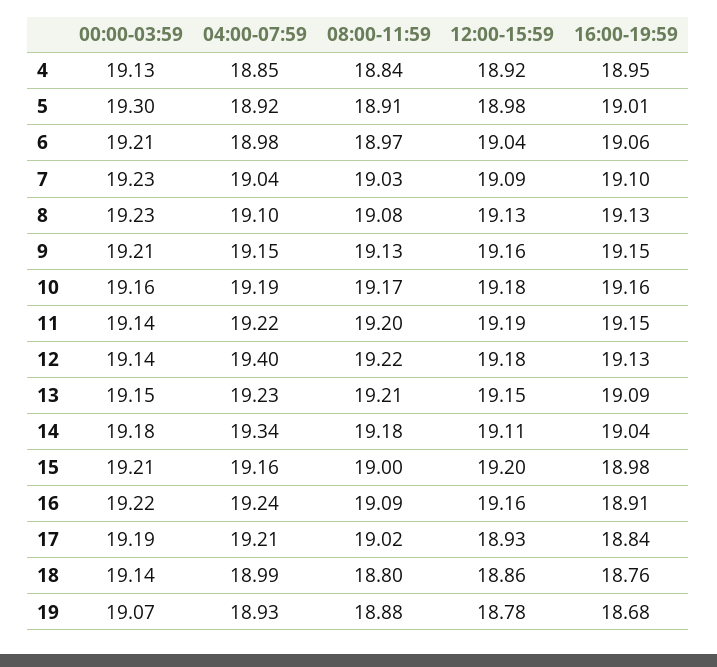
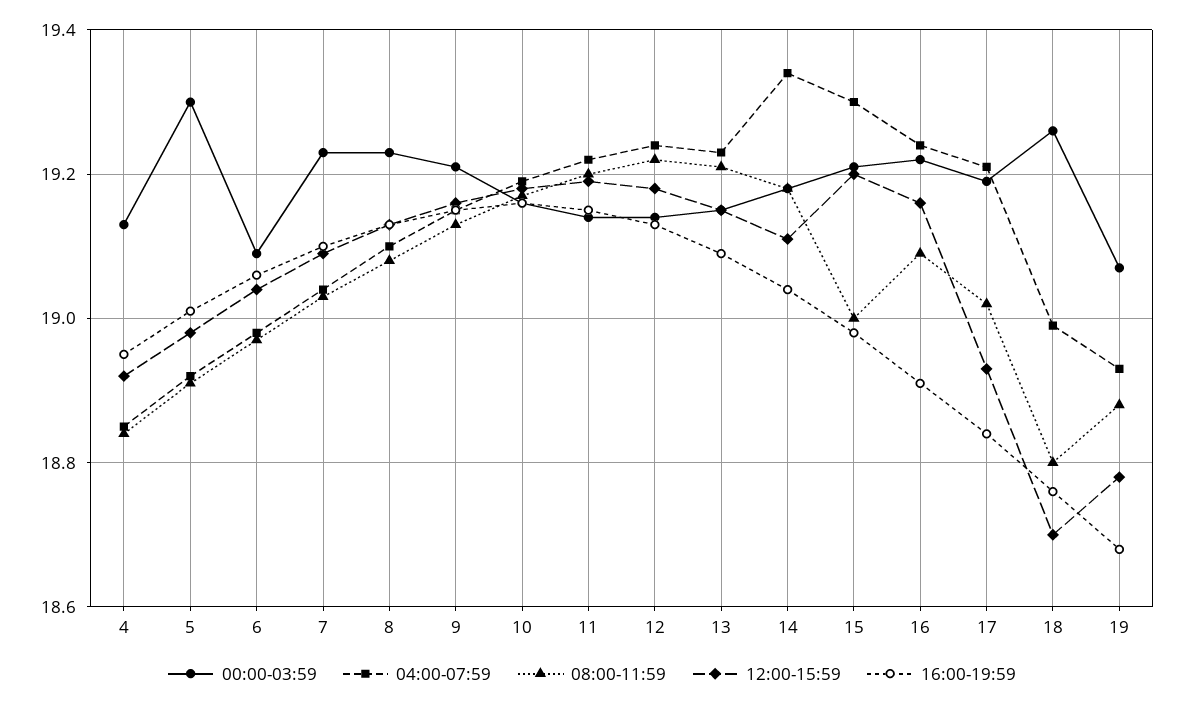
  {
    "00:00-03:59": {
      "4": 19.13,
      "5": 19.3,
-     "6": 19.21,
+     "6": 19.1,
      "7": 19.23,
      "8": 19.23,
      "9": 19.21,
      "10": 19.16,
      "11": 19.14,
      "12": 19.14,
      "13": 19.15,
      "14": 19.18,
      "15": 19.21,
      "16": 19.22,
      "17": 19.19,
-     "18": 19.14,
+     "18": 19.25,
      "19": 19.07
    },
    "04:00-07:59": {
      "4": 18.85,
      "5": 18.92,
      "6": 18.98,
      "7": 19.04,
      "8": 19.1,
      "9": 19.15,
      "10": 19.19,
      "11": 19.22,
-     "12": 19.4,
+     "12": 19.25,
      "13": 19.23,
      "14": 19.34,
-     "15": 19.16,
+     "15": 19.3,
      "16": 19.24,
      "17": 19.21,
      "18": 18.99,
      "19": 18.93
    },
    "08:00-11:59": {
      "4": 18.84,
      "5": 18.91,
      "6": 18.97,
      "7": 19.03,
      "8": 19.08,
      "9": 19.13,
      "10": 19.17,
      "11": 19.2,
      "12": 19.22,
      "13": 19.21,
      "14": 19.18,
      "15": 19,
      "16": 19.09,
      "17": 19.02,
      "18": 18.8,
      "19": 18.88
    },
    "12:00-15:59": {
      "4": 18.92,
      "5": 18.98,
      "6": 19.04,
      "7": 19.09,
      "8": 19.13,
      "9": 19.16,
      "10": 19.18,
      "11": 19.19,
      "12": 19.18,
      "13": 19.15,
      "14": 19.11,
      "15": 19.2,
      "16": 19.16,
      "17": 18.93,
-     "18": 18.86,
+     "18": 18.7,
      "19": 18.78
    },
    "16:00-19:59": {
      "4": 18.95,
      "5": 19.01,
      "6": 19.06,
      "7": 19.1,
      "8": 19.13,
      "9": 19.15,
      "10": 19.16,
      "11": 19.15,
      "12": 19.13,
      "13": 19.09,
      "14": 19.04,
      "15": 18.98,
      "16": 18.91,
      "17": 18.84,
      "18": 18.76,
      "19": 18.68
    }
  }

